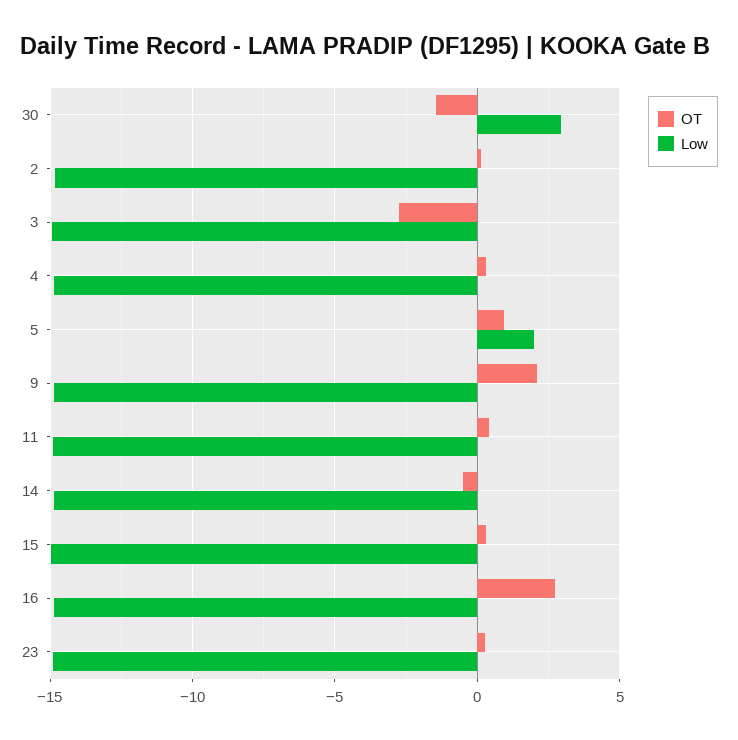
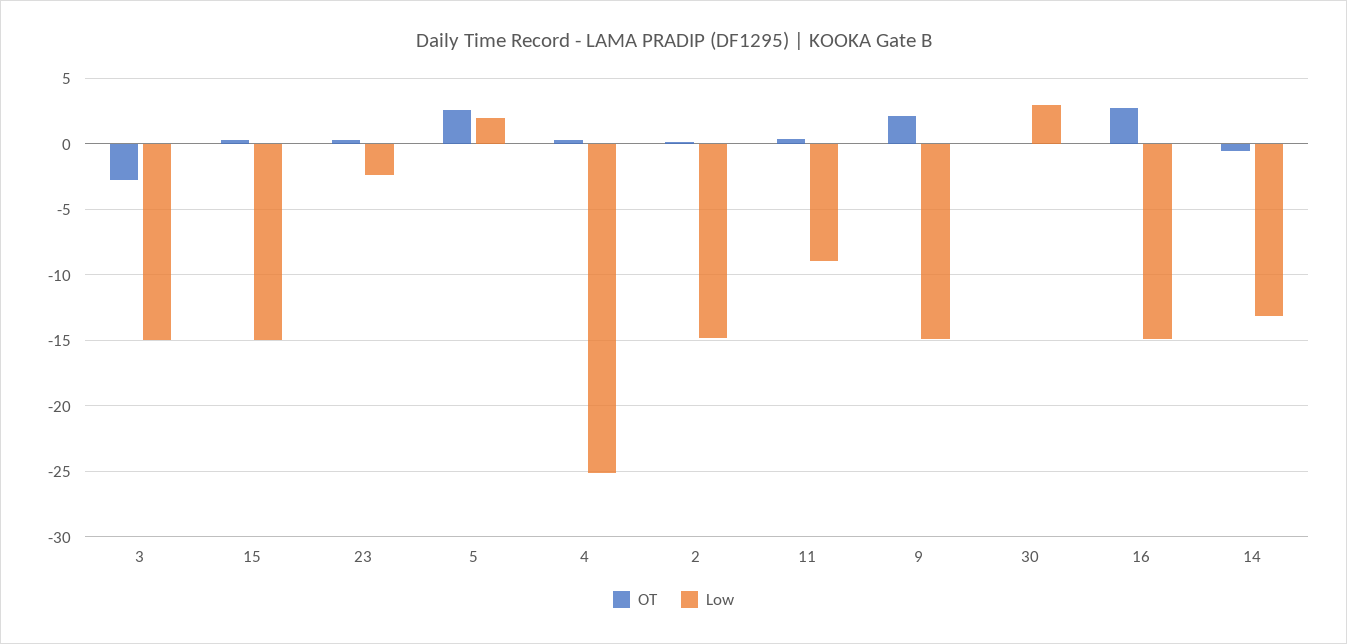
  {
    "OT": {
-     "30": -1.5,
+     "30": 0,
      "2": 0,
      "3": -3,
      "4": 0.5,
-     "5": 1,
+     "5": 2.5,
      "9": 2,
      "11": 0.5,
      "14": -0.5,
      "15": 0.5,
      "16": 2.5,
      "23": 0.5
    },
    "Low": {
      "30": 3,
      "2": -15,
      "3": -15,
-     "4": -15,
+     "4": -25,
      "5": 2,
      "9": -15,
-     "11": -15,
+     "11": -9,
-     "14": -15,
+     "14": -13,
      "15": -15,
      "16": -15,
-     "23": -15
+     "23": -2.5
    }
  }

